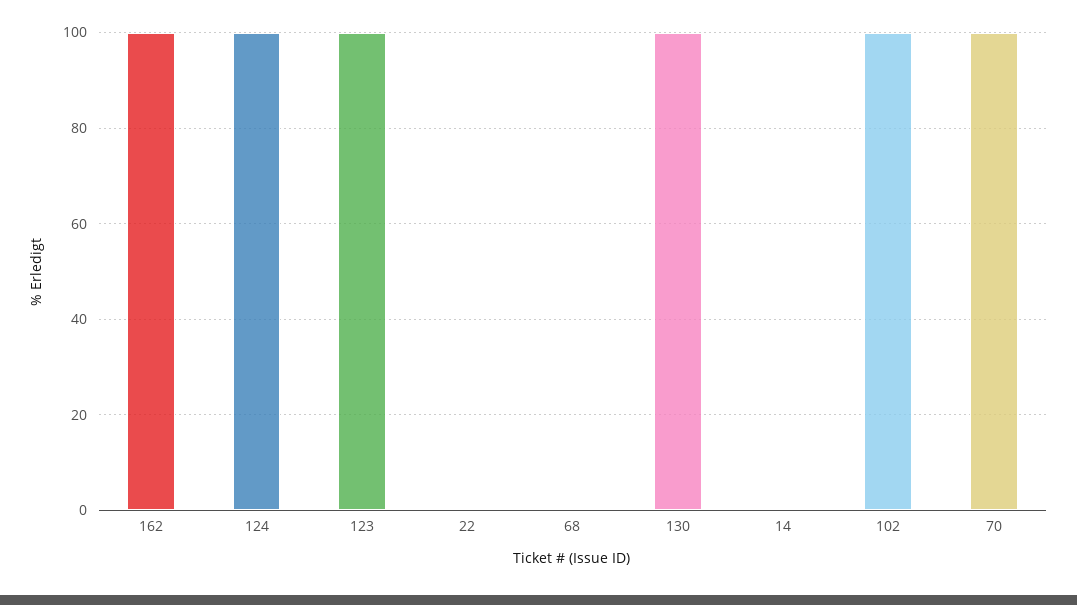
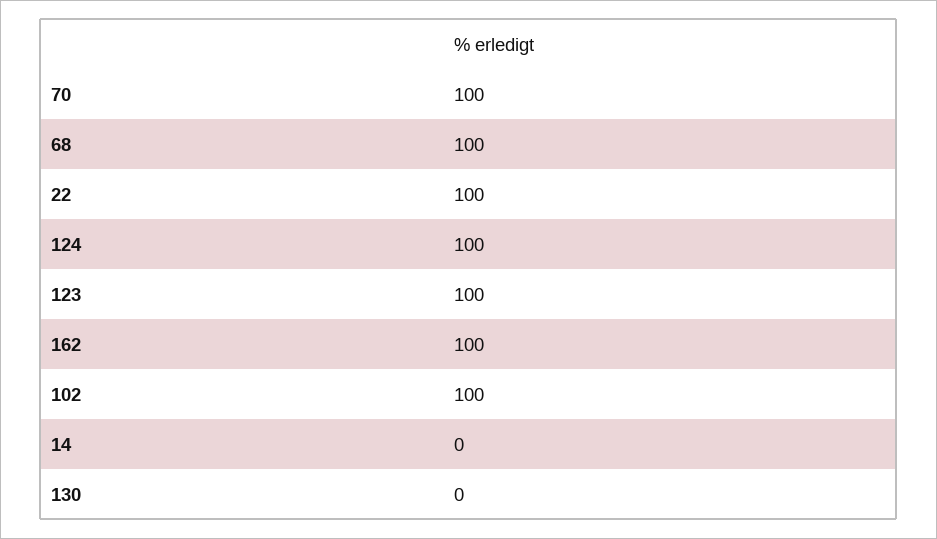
  {
    "162": 100,
    "124": 100,
    "123": 100,
-   "22": 0,
+   "22": 100,
-   "68": 0,
+   "68": 100,
-   "130": 100,
+   "130": 0,
    "14": 0,
    "102": 100,
    "70": 100
  }

